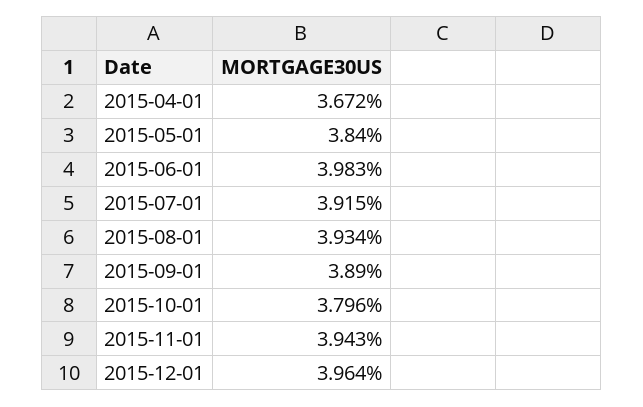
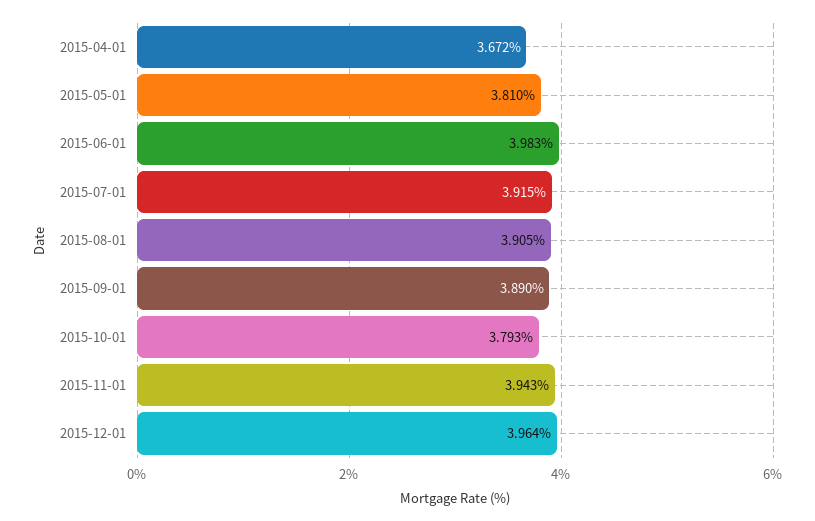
  {
    "2015-04-01": 3.672,
-   "2015-05-01": 3.84,
+   "2015-05-01": 3.81,
    "2015-06-01": 3.983,
    "2015-07-01": 3.915,
-   "2015-08-01": 3.934,
+   "2015-08-01": 3.905,
    "2015-09-01": 3.89,
-   "2015-10-01": 3.796,
+   "2015-10-01": 3.793,
    "2015-11-01": 3.943,
    "2015-12-01": 3.964
  }

